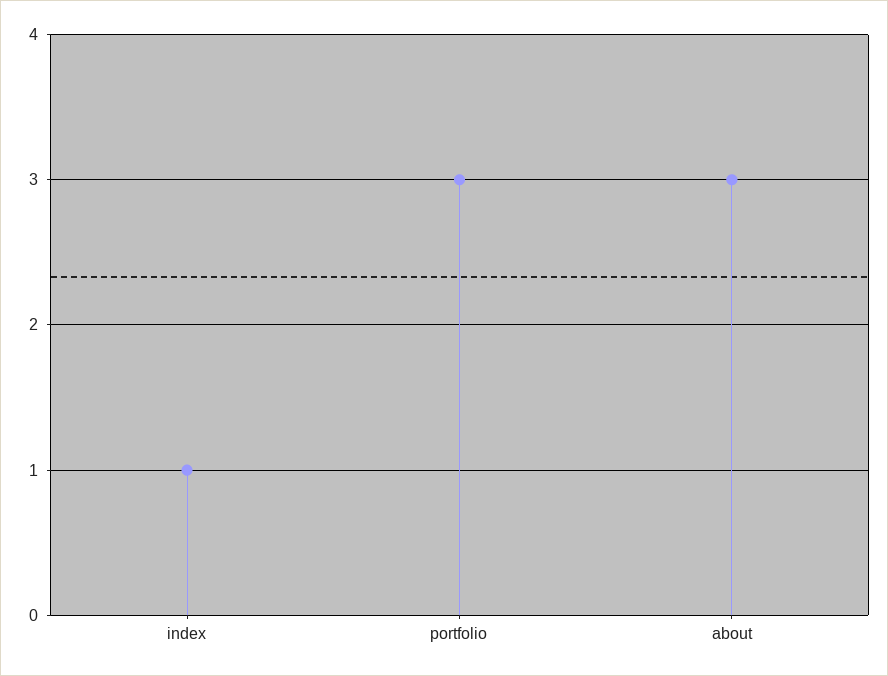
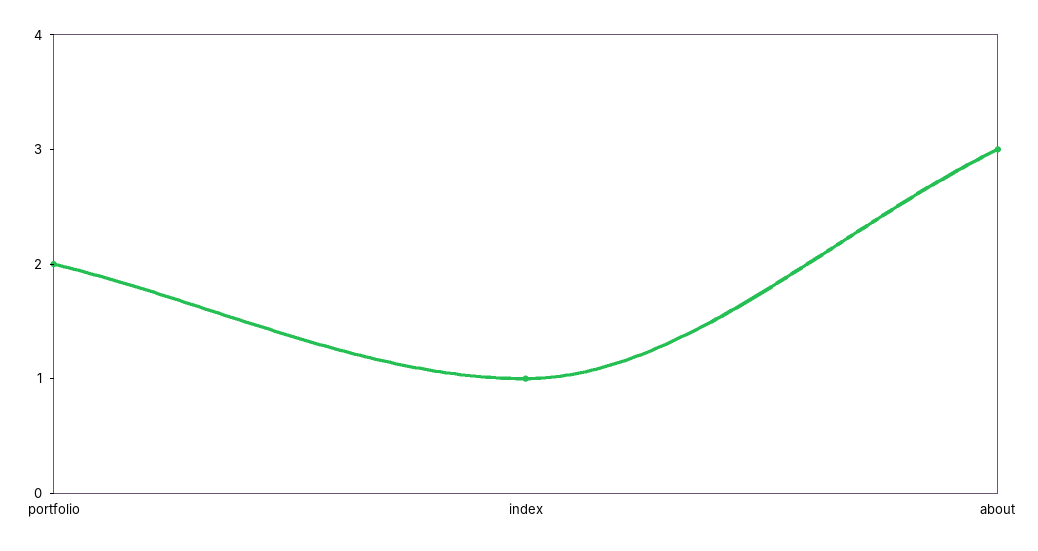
  {
    "index": 1,
-   "portfolio": 3,
+   "portfolio": 2,
    "about": 3
  }

